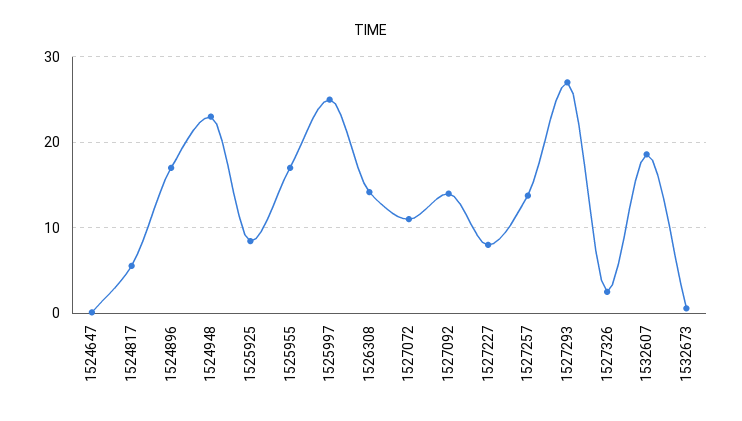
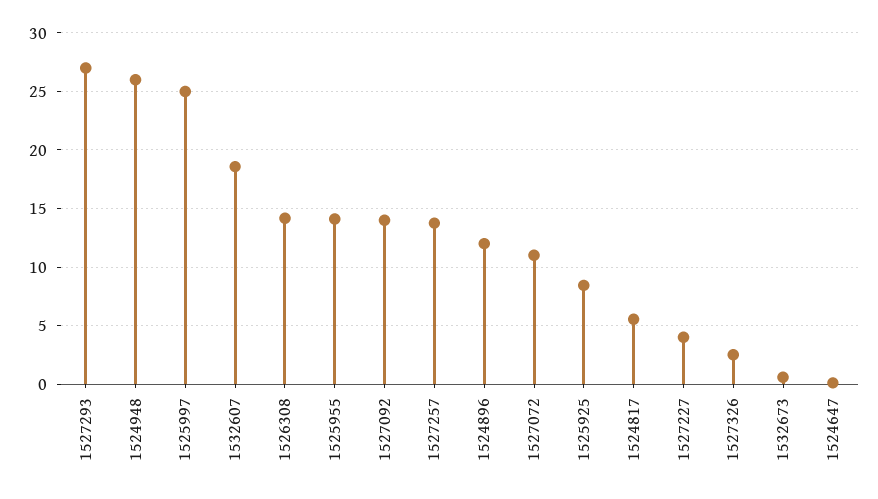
  {
    "1524647": 0,
    "1524817": 6,
-   "1524896": 17,
+   "1524896": 12,
-   "1524948": 23,
+   "1524948": 26,
    "1525925": 8,
-   "1525955": 17,
+   "1525955": 14,
    "1525997": 25,
    "1526308": 14,
    "1527072": 11,
    "1527092": 14,
-   "1527227": 8,
+   "1527227": 4,
    "1527257": 14,
    "1527293": 27,
    "1527326": 3,
    "1532607": 19,
    "1532673": 1
  }

